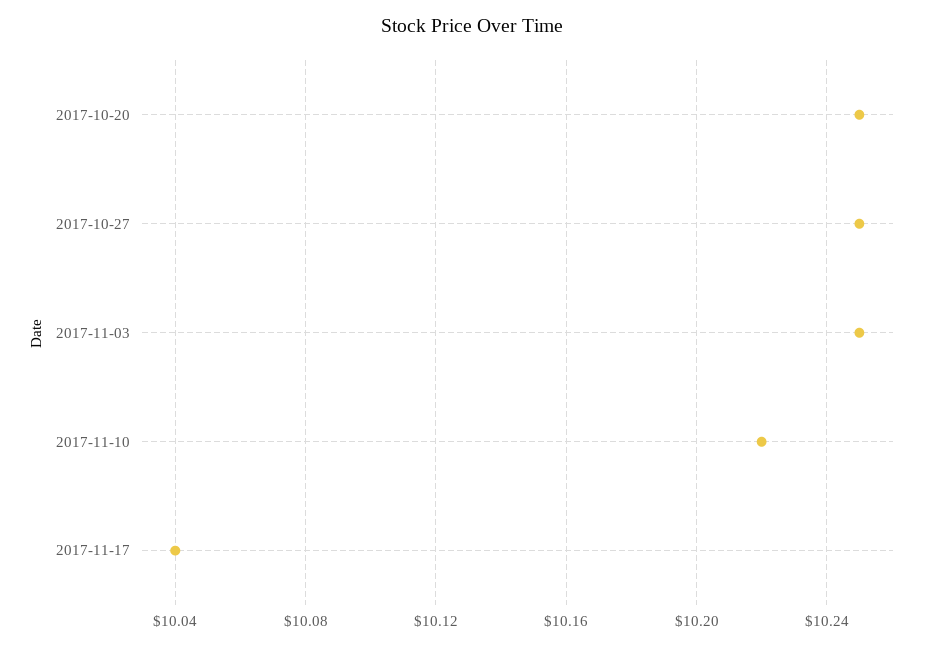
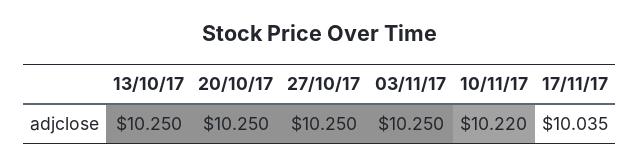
  {
    "2017-10-20": 10.25,
    "2017-10-27": 10.25,
    "2017-11-03": 10.25,
    "2017-11-10": 10.22,
-   "2017-11-17": 10.04
+   "2017-11-17": 10.035,
+   "13/10/17": 10.25
  }

